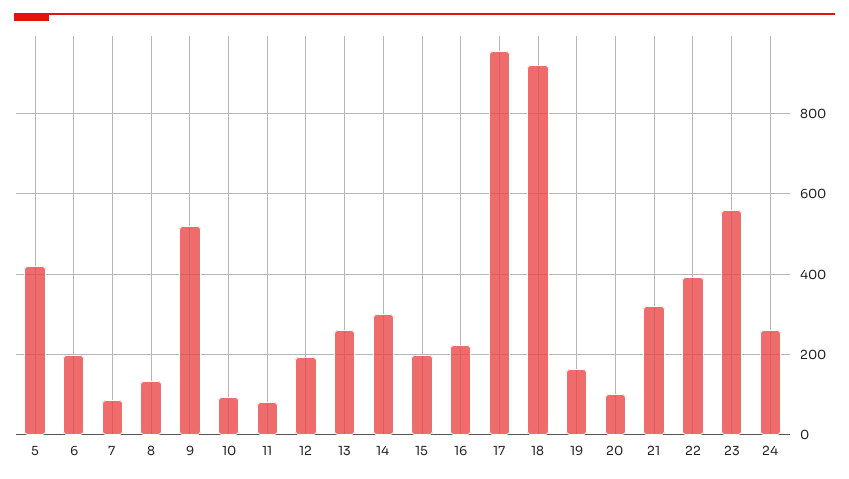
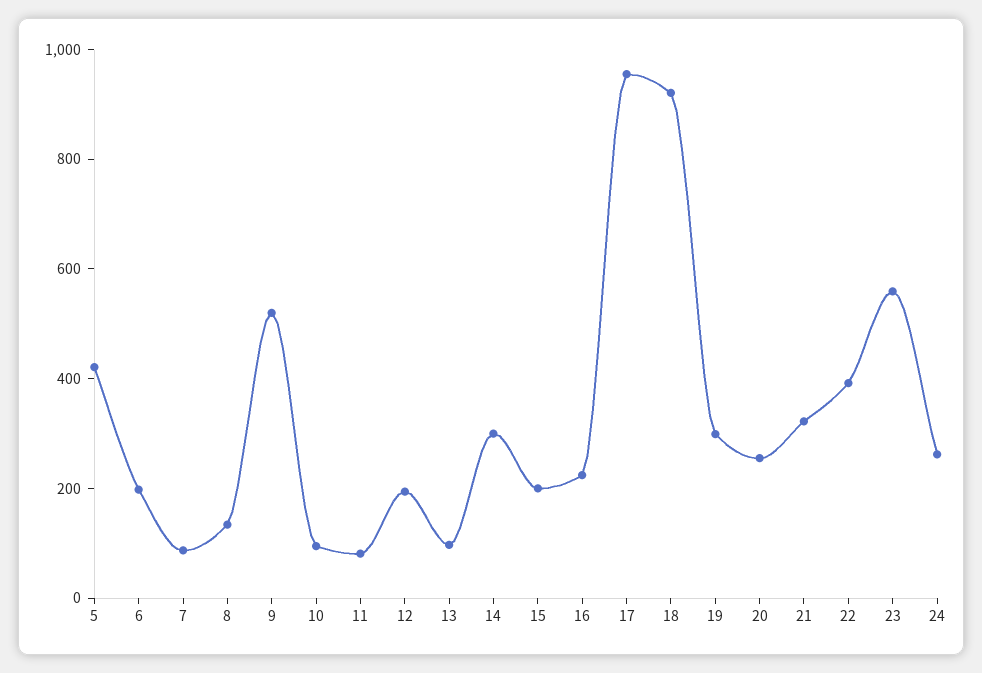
  {
    "5": 420,
    "6": 200,
    "7": 80,
    "8": 140,
    "9": 520,
    "10": 100,
    "11": 80,
    "12": 200,
-   "13": 260,
+   "13": 100,
    "14": 300,
    "15": 200,
    "16": 220,
    "17": 960,
    "18": 920,
-   "19": 160,
+   "19": 300,
-   "20": 100,
+   "20": 250,
    "21": 320,
    "22": 400,
    "23": 560,
    "24": 260
  }

